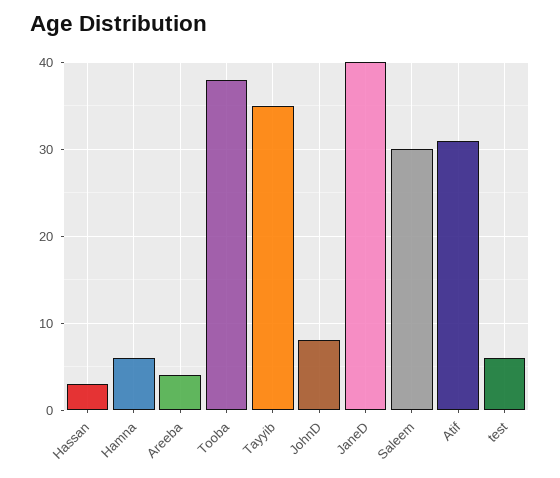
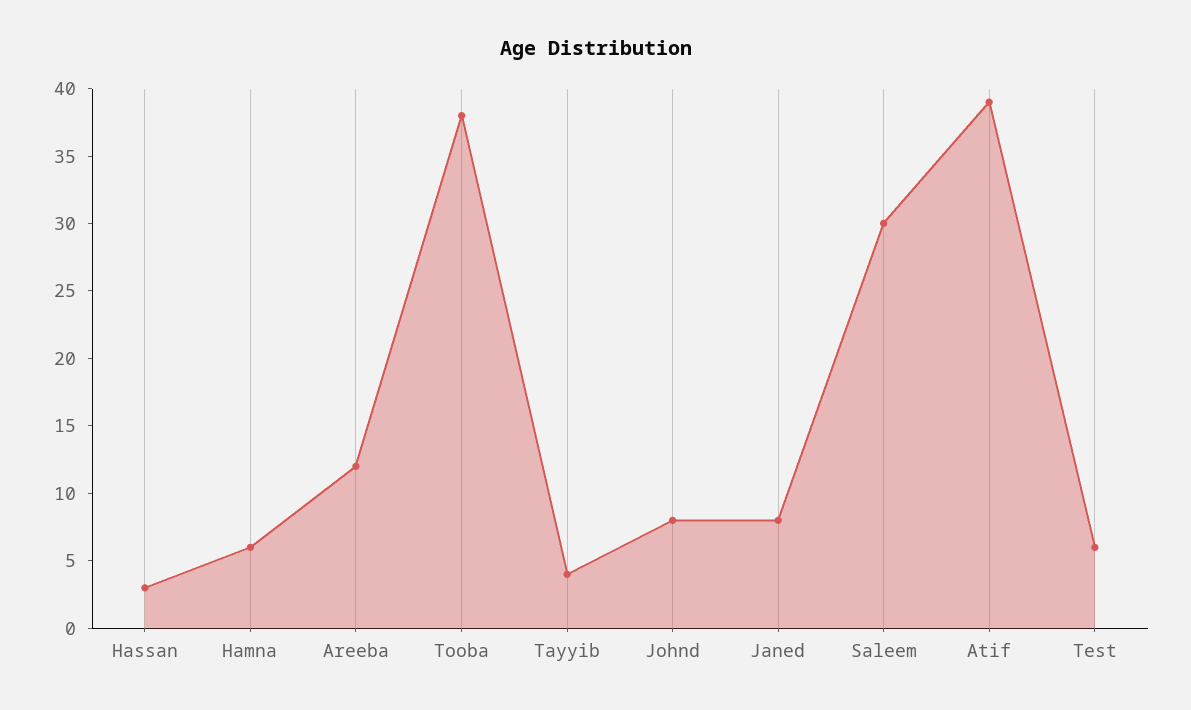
  {
    "Hassan": 3,
    "Hamna": 6,
-   "Areeba": 4,
+   "Areeba": 12,
    "Tooba": 38,
-   "Tayyib": 35,
+   "Tayyib": 4,
    "JohnD": 8,
-   "JaneD": 40,
+   "JaneD": 8,
    "Saleem": 30,
-   "Atif": 31,
+   "Atif": 39,
    "test": 6
  }

